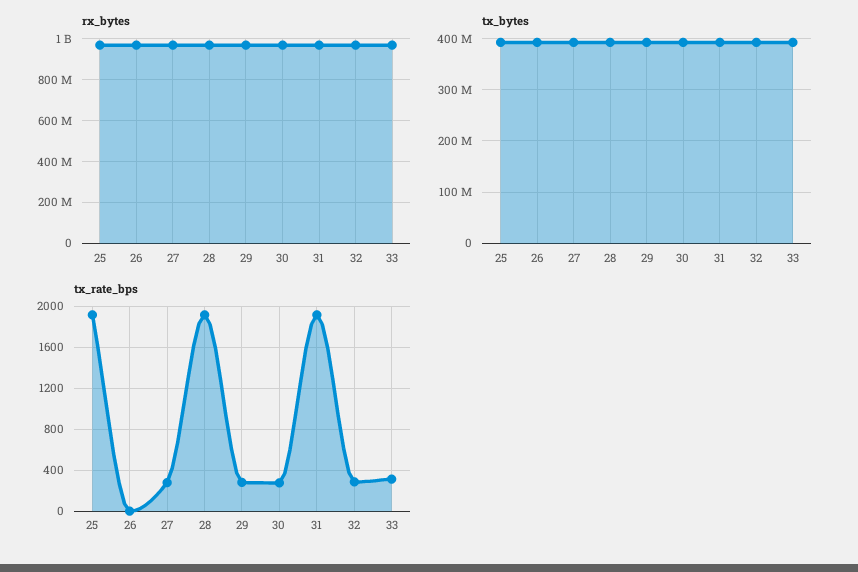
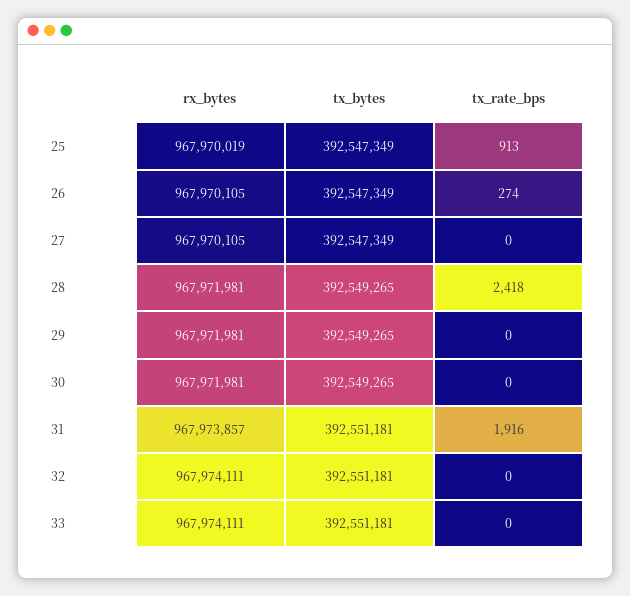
  {
    "rx_bytes": {
      "25": 967970019,
      "26": 967970105,
      "27": 967970105,
      "28": 967971981,
      "29": 967971981,
      "30": 967971981,
      "31": 967973857,
      "32": 967974111,
      "33": 967974111
    },
    "tx_bytes": {
      "25": 392547349,
      "26": 392547349,
      "27": 392547349,
      "28": 392549265,
      "29": 392549265,
      "30": 392549265,
      "31": 392551181,
      "32": 392551181,
      "33": 392551181
    },
    "tx_rate_bps": {
-     "25": 1900,
+     "25": 913,
-     "26": 0,
+     "26": 274,
-     "27": 300,
+     "27": 0,
-     "28": 1900,
+     "28": 2418,
-     "29": 300,
+     "29": 0,
-     "30": 300,
+     "30": 0,
      "31": 1916,
-     "32": 300,
+     "32": 0,
-     "33": 300
+     "33": 0
    }
  }

